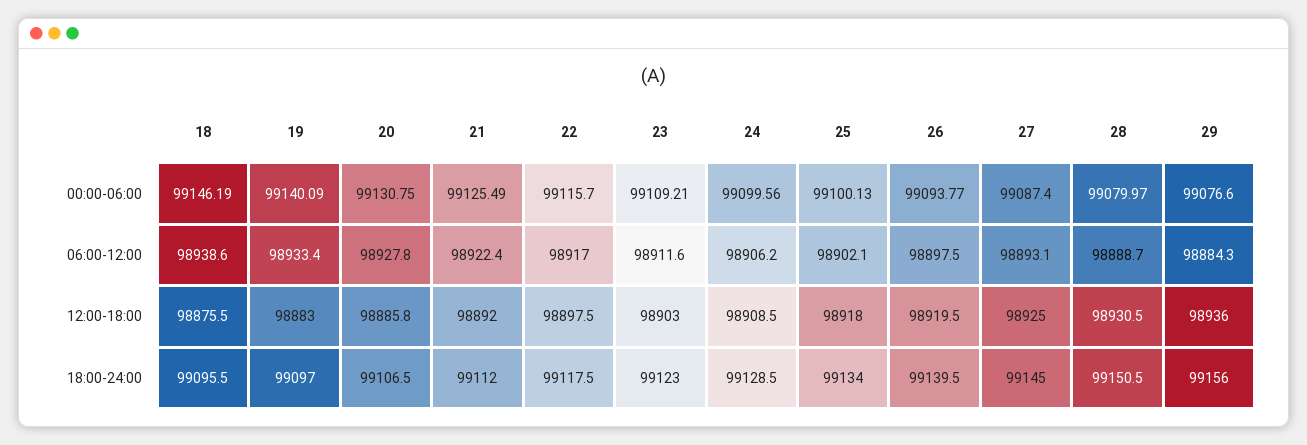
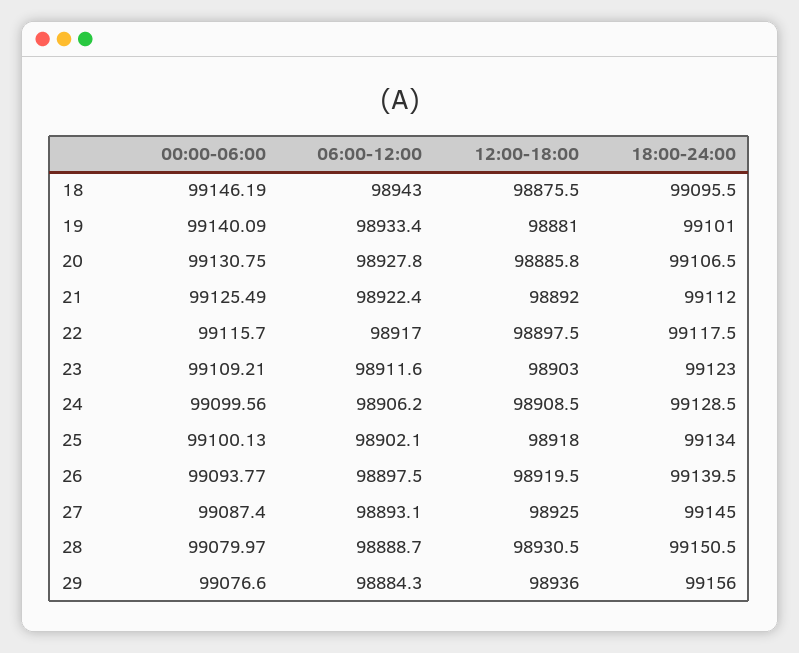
  {
    "18": {
      "00:00-06:00": 99146.19,
-     "06:00-12:00": 98938.6,
+     "06:00-12:00": 98943,
      "12:00-18:00": 98875.5,
      "18:00-24:00": 99095.5
    },
    "19": {
      "00:00-06:00": 99140.09,
      "06:00-12:00": 98933.4,
-     "12:00-18:00": 98883,
+     "12:00-18:00": 98881,
-     "18:00-24:00": 99097
+     "18:00-24:00": 99101
    },
    "20": {
      "00:00-06:00": 99130.75,
      "06:00-12:00": 98927.8,
      "12:00-18:00": 98885.8,
      "18:00-24:00": 99106.5
    },
    "21": {
      "00:00-06:00": 99125.49,
      "06:00-12:00": 98922.4,
      "12:00-18:00": 98892,
      "18:00-24:00": 99112
    },
    "22": {
      "00:00-06:00": 99115.7,
      "06:00-12:00": 98917,
      "12:00-18:00": 98897.5,
      "18:00-24:00": 99117.5
    },
    "23": {
      "00:00-06:00": 99109.21,
      "06:00-12:00": 98911.6,
      "12:00-18:00": 98903,
      "18:00-24:00": 99123
    },
    "24": {
      "00:00-06:00": 99099.56,
      "06:00-12:00": 98906.2,
      "12:00-18:00": 98908.5,
      "18:00-24:00": 99128.5
    },
    "25": {
      "00:00-06:00": 99100.13,
      "06:00-12:00": 98902.1,
      "12:00-18:00": 98918,
      "18:00-24:00": 99134
    },
    "26": {
      "00:00-06:00": 99093.77,
      "06:00-12:00": 98897.5,
      "12:00-18:00": 98919.5,
      "18:00-24:00": 99139.5
    },
    "27": {
      "00:00-06:00": 99087.4,
      "06:00-12:00": 98893.1,
      "12:00-18:00": 98925,
      "18:00-24:00": 99145
    },
    "28": {
      "00:00-06:00": 99079.97,
      "06:00-12:00": 98888.7,
      "12:00-18:00": 98930.5,
      "18:00-24:00": 99150.5
    },
    "29": {
      "00:00-06:00": 99076.6,
      "06:00-12:00": 98884.3,
      "12:00-18:00": 98936,
      "18:00-24:00": 99156
    }
  }

